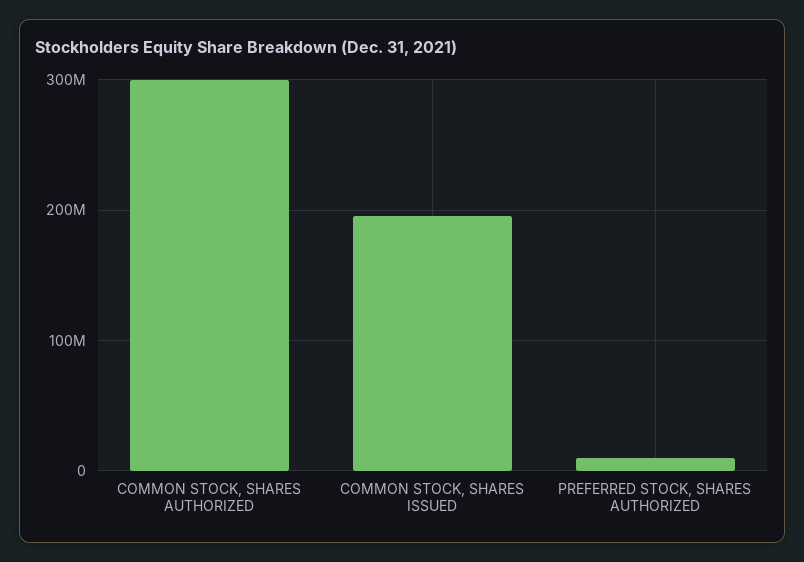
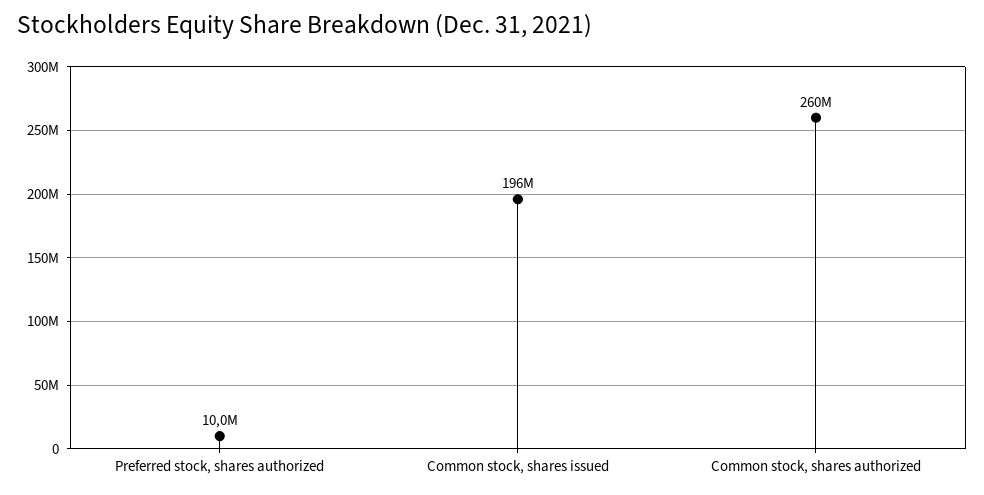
  {
-   "COMMON STOCK, SHARES AUTHORIZED": 300000000,
+   "COMMON STOCK, SHARES AUTHORIZED": 260000000,
    "COMMON STOCK, SHARES ISSUED": 196000000,
    "PREFERRED STOCK, SHARES AUTHORIZED": 10000000
  }

